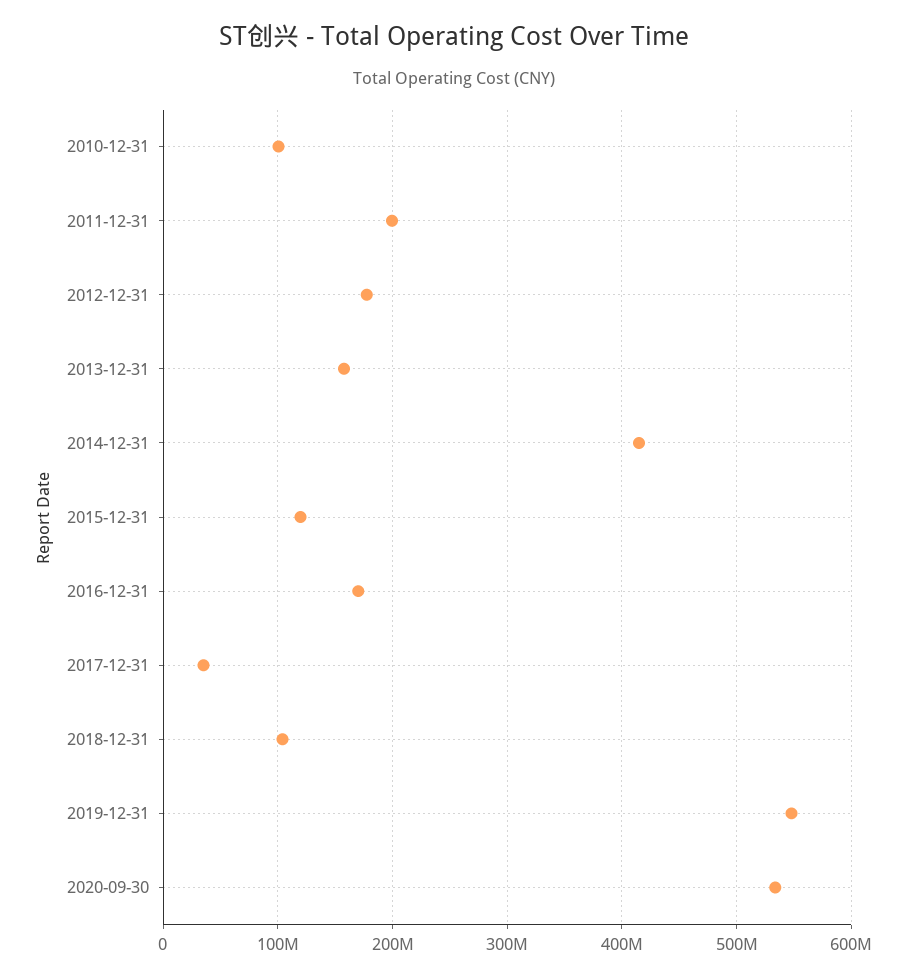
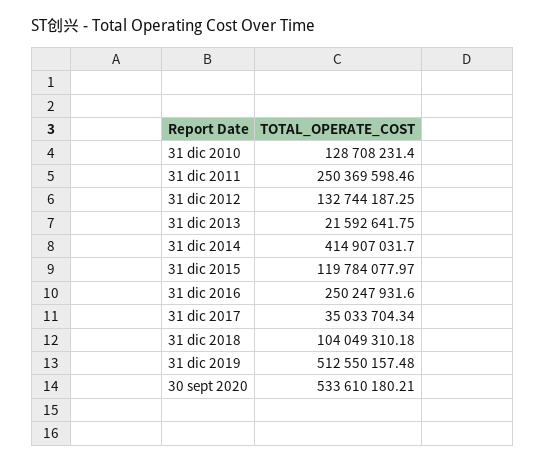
  {
-   "2010-12-31": 100000000,
+   "2010-12-31": 128708231.4,
-   "2011-12-31": 200000000,
+   "2011-12-31": 250369598.46,
-   "2012-12-31": 180000000,
+   "2012-12-31": 132744187.25,
-   "2013-12-31": 160000000,
+   "2013-12-31": 21592641.75,
    "2014-12-31": 414907031.7,
    "2015-12-31": 119784077.97,
-   "2016-12-31": 170000000,
+   "2016-12-31": 250247931.6,
    "2017-12-31": 35033704.34,
    "2018-12-31": 104049310.18,
-   "2019-12-31": 550000000,
+   "2019-12-31": 512550157.48,
    "2020-09-30": 533610180.21
  }

